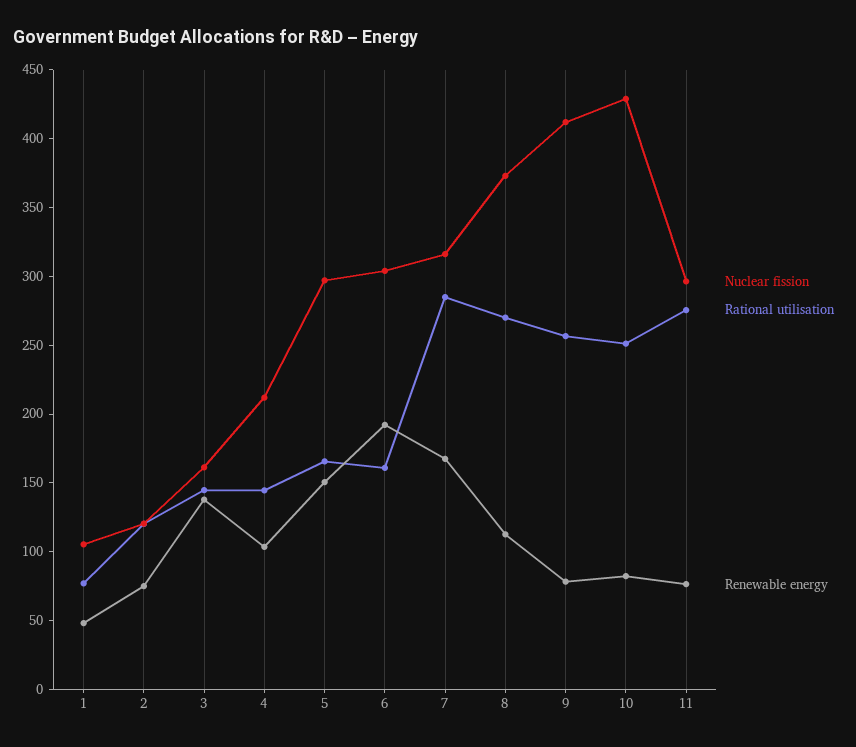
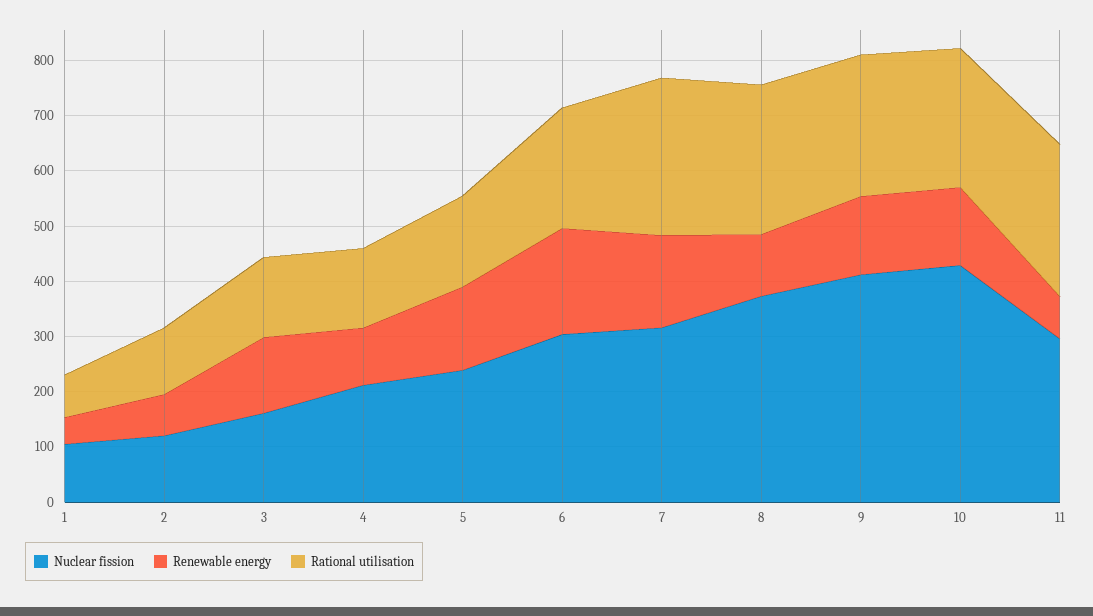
  {
    "Nuclear fission": {
      "1": 110,
      "2": 120,
      "3": 160,
      "4": 210,
-     "5": 300,
+     "5": 240,
      "6": 300,
      "7": 320,
      "8": 370,
      "9": 410,
      "10": 430,
      "11": 300
    },
    "Rational utilisation": {
      "1": 80,
      "2": 120,
      "3": 140,
      "4": 140,
      "5": 170,
-     "6": 160,
+     "6": 220,
      "7": 290,
      "8": 270,
      "9": 260,
      "10": 250,
      "11": 280
    },
    "Renewable energy": {
      "1": 50,
      "2": 80,
      "3": 140,
      "4": 100,
      "5": 150,
      "6": 190,
      "7": 170,
      "8": 110,
-     "9": 80,
+     "9": 140,
-     "10": 80,
+     "10": 140,
      "11": 80
    }
  }

